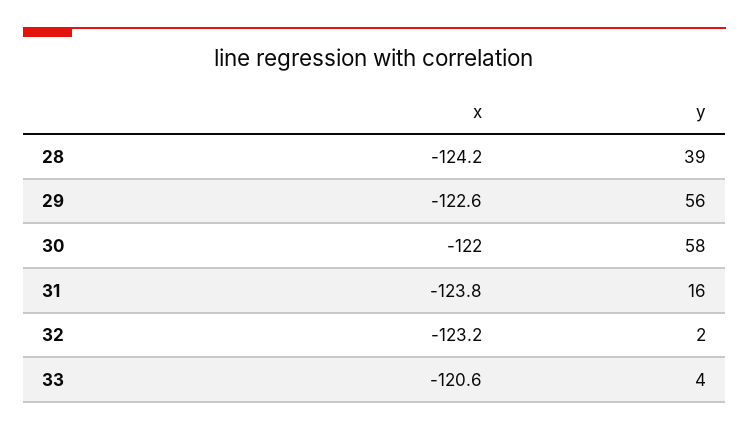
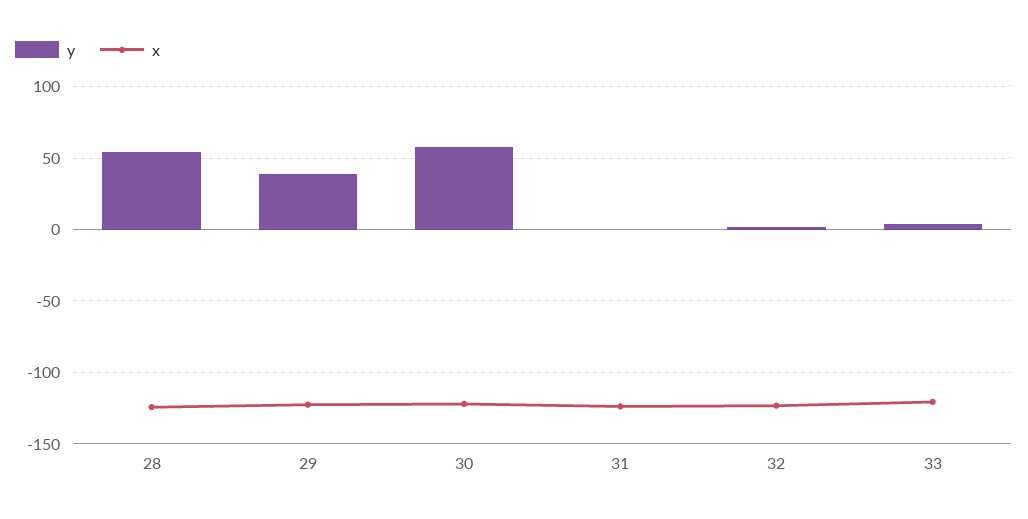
  {
    "x": {
      "28": -124.2,
      "29": -122.6,
      "30": -122,
      "31": -123.8,
      "32": -123.2,
      "33": -120.6
    },
    "y": {
-     "28": 39,
+     "28": 55,
-     "29": 56,
+     "29": 40,
      "30": 58,
-     "31": 16,
+     "31": 0,
      "32": 2,
      "33": 4
    }
  }

